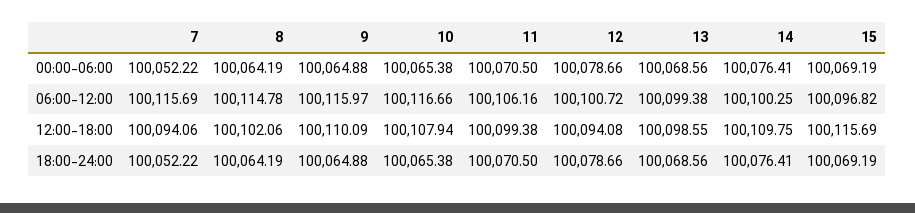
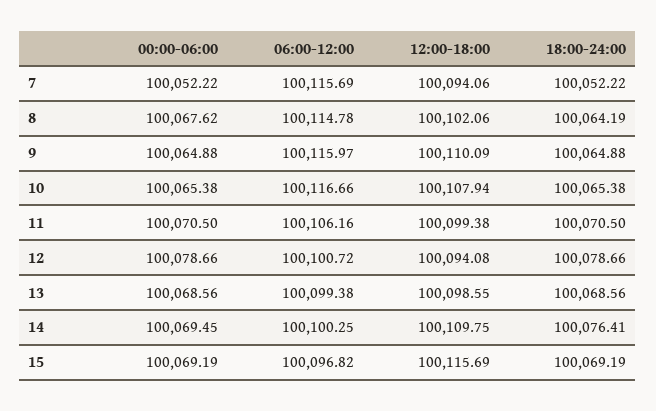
  {
    "7": {
      "00:00-06:00": 100052.22,
      "06:00-12:00": 100115.69,
      "12:00-18:00": 100094.06,
      "18:00-24:00": 100052.22
    },
    "8": {
-     "00:00-06:00": 100064.19,
+     "00:00-06:00": 100067.62,
      "06:00-12:00": 100114.78,
      "12:00-18:00": 100102.06,
      "18:00-24:00": 100064.19
    },
    "9": {
      "00:00-06:00": 100064.88,
      "06:00-12:00": 100115.97,
      "12:00-18:00": 100110.09,
      "18:00-24:00": 100064.88
    },
    "10": {
      "00:00-06:00": 100065.38,
      "06:00-12:00": 100116.66,
      "12:00-18:00": 100107.94,
      "18:00-24:00": 100065.38
    },
    "11": {
      "00:00-06:00": 100070.5,
      "06:00-12:00": 100106.16,
      "12:00-18:00": 100099.38,
      "18:00-24:00": 100070.5
    },
    "12": {
      "00:00-06:00": 100078.66,
      "06:00-12:00": 100100.72,
      "12:00-18:00": 100094.08,
      "18:00-24:00": 100078.66
    },
    "13": {
      "00:00-06:00": 100068.56,
      "06:00-12:00": 100099.38,
      "12:00-18:00": 100098.55,
      "18:00-24:00": 100068.56
    },
    "14": {
-     "00:00-06:00": 100076.41,
+     "00:00-06:00": 100069.45,
      "06:00-12:00": 100100.25,
      "12:00-18:00": 100109.75,
      "18:00-24:00": 100076.41
    },
    "15": {
      "00:00-06:00": 100069.19,
      "06:00-12:00": 100096.82,
      "12:00-18:00": 100115.69,
      "18:00-24:00": 100069.19
    }
  }

